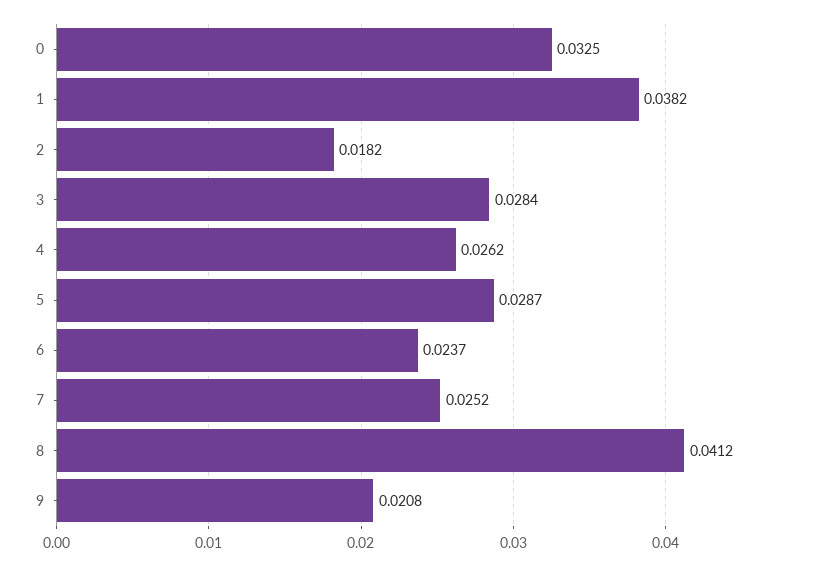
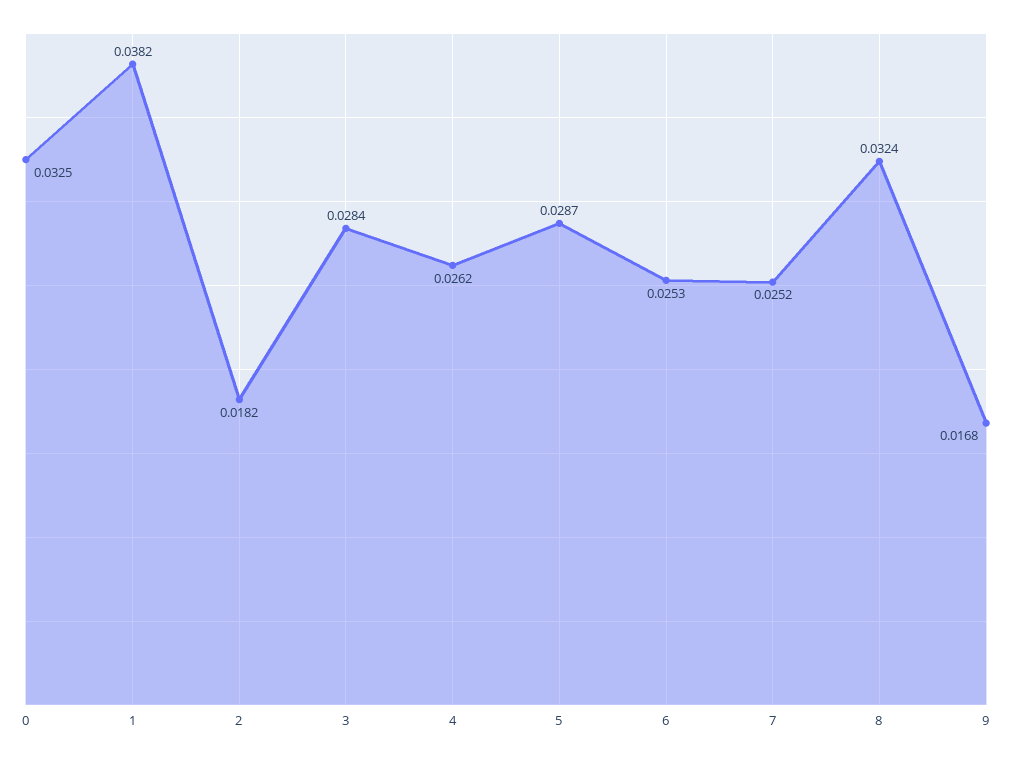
  {
    "0": 0.0325,
    "1": 0.0382,
    "2": 0.0182,
    "3": 0.0284,
    "4": 0.0262,
    "5": 0.0287,
-   "6": 0.0237,
+   "6": 0.0253,
    "7": 0.0252,
-   "8": 0.0412,
+   "8": 0.0324,
-   "9": 0.0208
+   "9": 0.0168
  }

